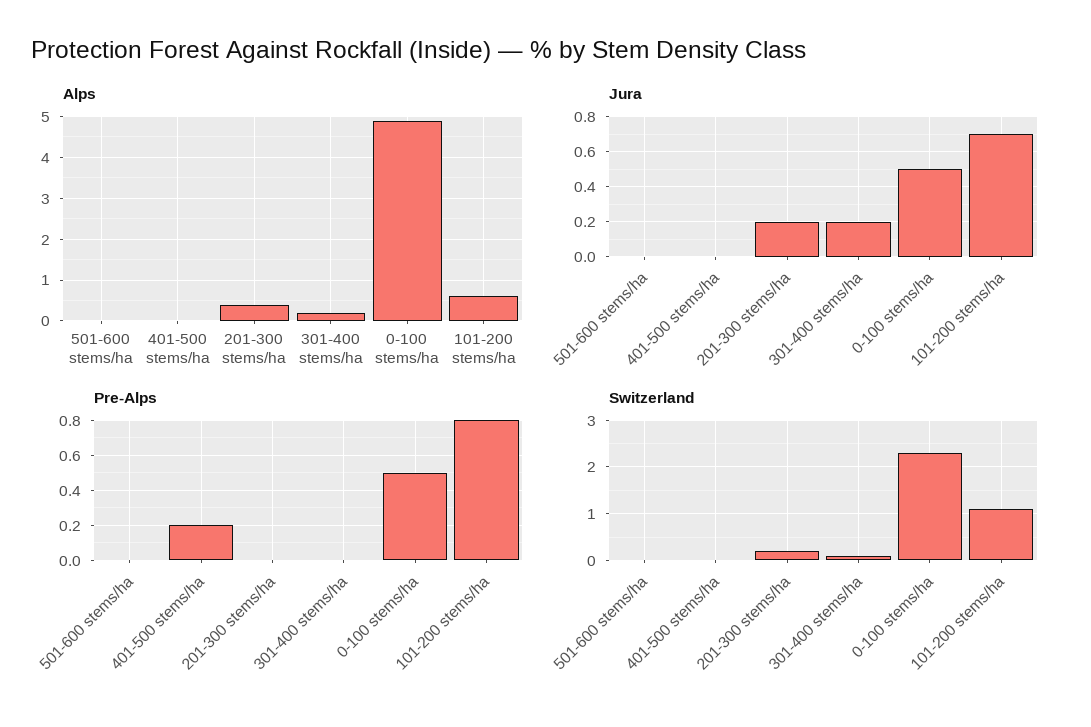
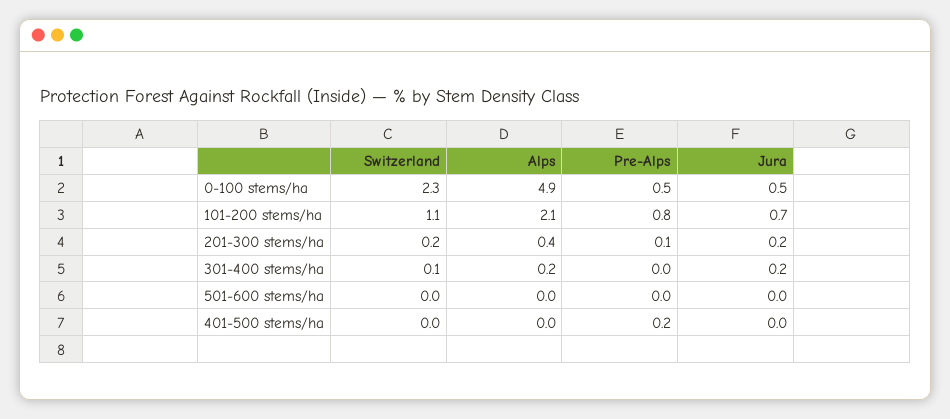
  {
    "Alps": {
      "501-600 stems/ha": 0,
      "401-500 stems/ha": 0,
      "201-300 stems/ha": 0.4,
      "301-400 stems/ha": 0.2,
      "0-100 stems/ha": 4.9,
-     "101-200 stems/ha": 0.5
+     "101-200 stems/ha": 2.1
    },
    "Jura": {
      "501-600 stems/ha": 0,
      "401-500 stems/ha": 0,
      "201-300 stems/ha": 0.2,
      "301-400 stems/ha": 0.2,
      "0-100 stems/ha": 0.5,
      "101-200 stems/ha": 0.7
    },
    "Pre-Alps": {
      "501-600 stems/ha": 0,
      "401-500 stems/ha": 0.2,
-     "201-300 stems/ha": 0,
+     "201-300 stems/ha": 0.1,
      "301-400 stems/ha": 0,
      "0-100 stems/ha": 0.5,
      "101-200 stems/ha": 0.8
    },
    "Switzerland": {
      "501-600 stems/ha": 0,
      "401-500 stems/ha": 0,
      "201-300 stems/ha": 0.2,
      "301-400 stems/ha": 0.1,
      "0-100 stems/ha": 2.3,
      "101-200 stems/ha": 1.1
    }
  }

